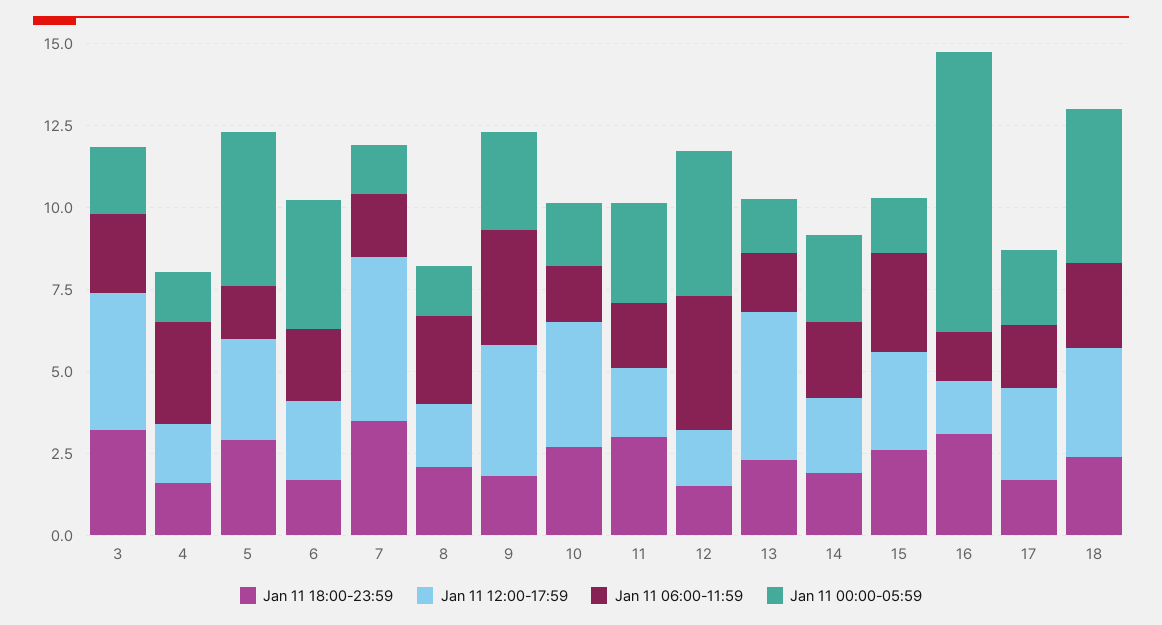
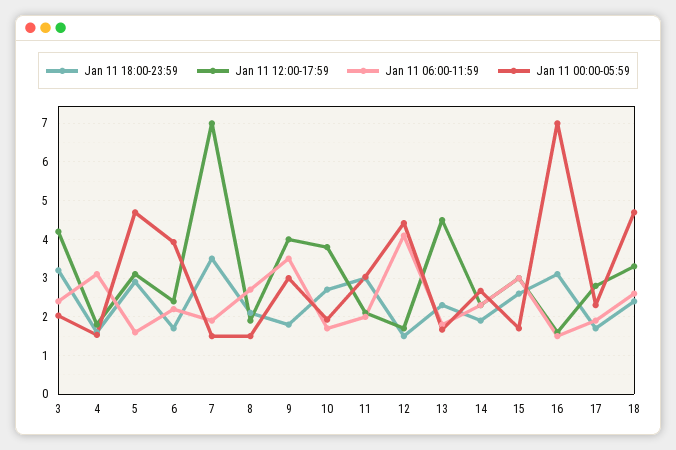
  {
    "Jan 11 18:00-23:59": {
      "3": 3.2,
      "4": 1.6,
      "5": 3,
      "6": 1.8,
      "7": 3.6,
      "8": 2.2,
      "9": 1.8,
      "10": 2.8,
      "11": 3,
      "12": 1.6,
      "13": 2.4,
      "14": 2,
      "15": 2.6,
      "16": 3.2,
      "17": 1.8,
      "18": 2.4
    },
    "Jan 11 12:00-17:59": {
      "3": 4.2,
      "4": 1.8,
      "5": 3.2,
      "6": 2.4,
-     "7": 5,
+     "7": 7,
      "8": 2,
      "9": 4,
      "10": 3.8,
      "11": 2.2,
      "12": 1.8,
      "13": 4.6,
      "14": 2.4,
      "15": 3,
      "16": 1.6,
      "17": 2.8,
      "18": 3.4
    },
    "Jan 11 06:00-11:59": {
      "3": 2.4,
      "4": 3.2,
      "5": 1.6,
      "6": 2.2,
      "7": 2,
      "8": 2.8,
      "9": 3.6,
      "10": 1.8,
      "11": 2,
      "12": 4.2,
      "13": 1.8,
      "14": 2.4,
      "15": 3,
      "16": 1.6,
      "17": 2,
      "18": 2.6
    },
    "Jan 11 00:00-05:59": {
      "3": 2,
      "4": 1.6,
      "5": 4.8,
      "6": 4,
      "7": 1.6,
      "8": 1.6,
      "9": 3,
      "10": 2,
      "11": 3,
      "12": 4.4,
      "13": 1.6,
      "14": 2.6,
      "15": 1.8,
-     "16": 8.5,
+     "16": 7,
      "17": 2.4,
      "18": 4.8
    }
  }

